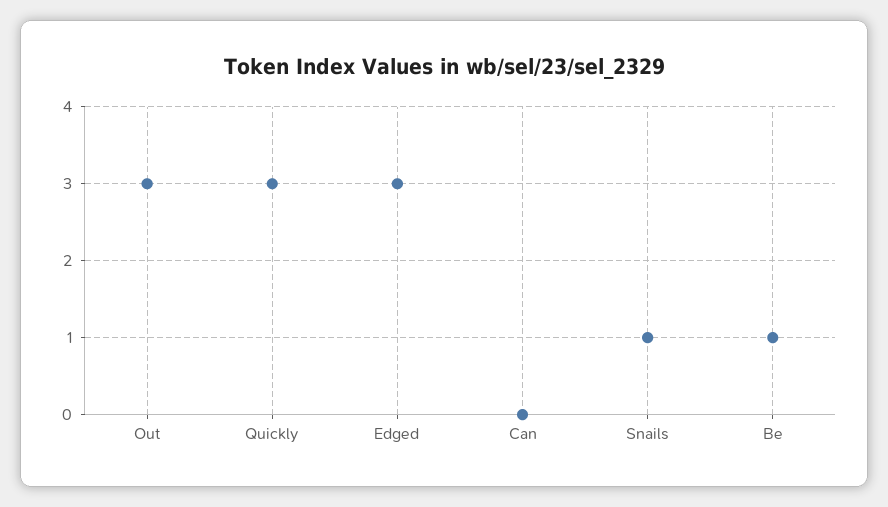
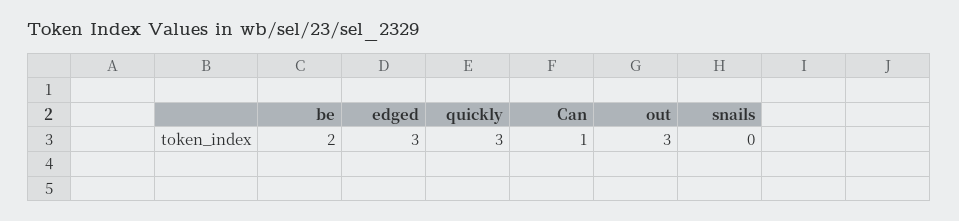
  {
    "Out": 3,
    "Quickly": 3,
    "Edged": 3,
-   "Can": 0,
+   "Can": 1,
-   "Snails": 1,
+   "Snails": 0,
-   "Be": 1
+   "Be": 2
  }

